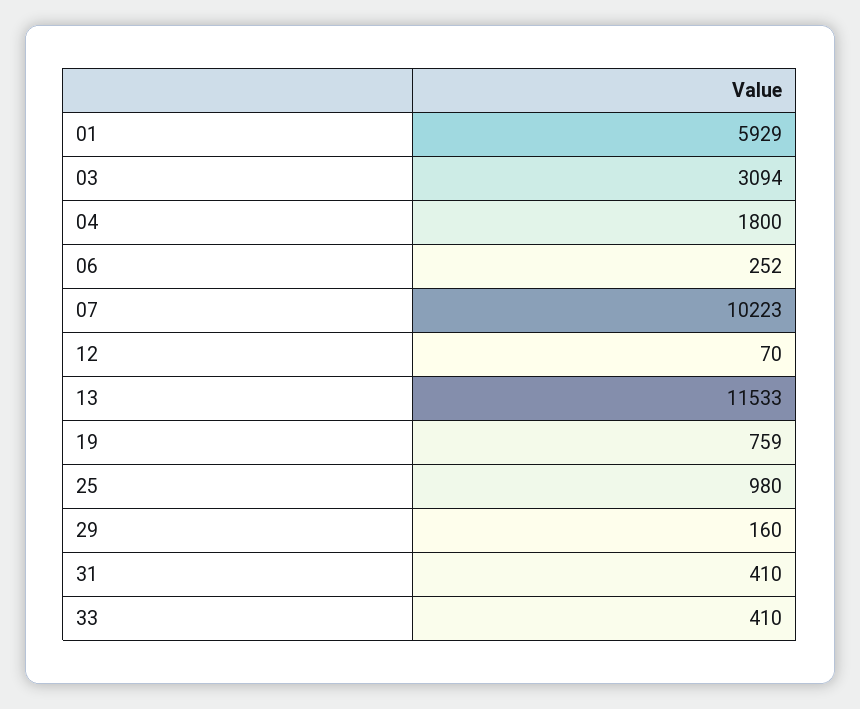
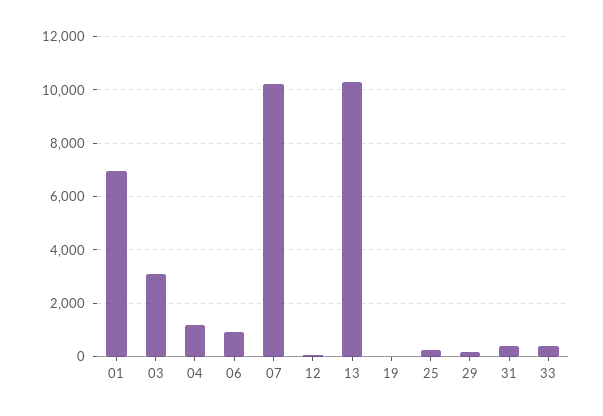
  {
-   "01": 5929,
+   "01": 7000,
    "03": 3094,
-   "04": 1800,
+   "04": 1250,
-   "06": 252,
+   "06": 1000,
    "07": 10223,
    "12": 70,
-   "13": 11533,
+   "13": 10250,
-   "19": 759,
+   "19": 0,
-   "25": 980,
+   "25": 250,
    "29": 160,
    "31": 410,
    "33": 410
  }

